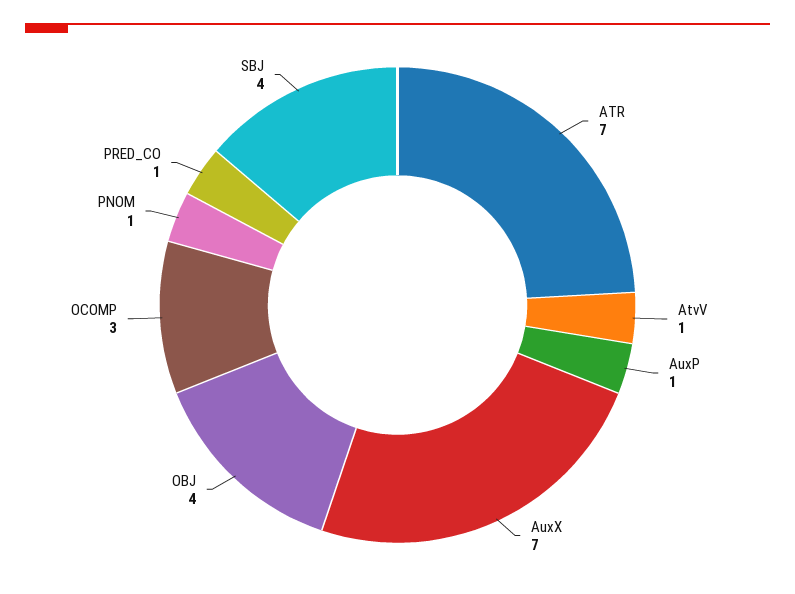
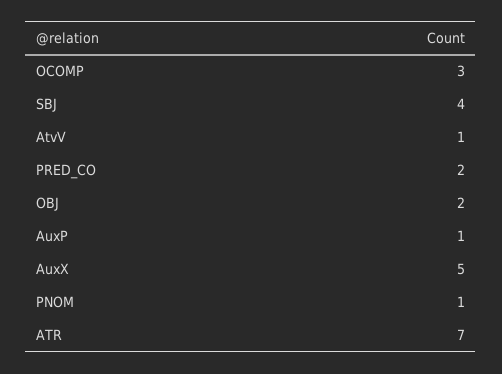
  {
    "ATR": 7,
    "AtvV": 1,
    "AuxP": 1,
-   "AuxX": 7,
+   "AuxX": 5,
-   "OBJ": 4,
+   "OBJ": 2,
    "OCOMP": 3,
    "PNOM": 1,
-   "PRED_CO": 1,
+   "PRED_CO": 2,
    "SBJ": 4
  }

